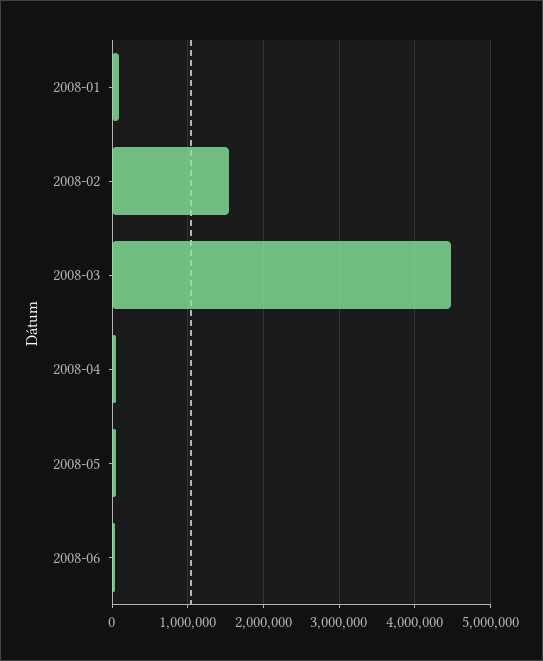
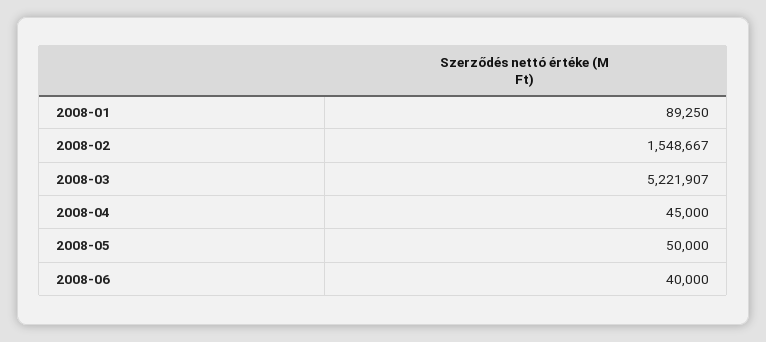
  {
    "2008-01": 89250,
    "2008-02": 1548667,
-   "2008-03": 4500000,
+   "2008-03": 5221907,
    "2008-04": 45000,
    "2008-05": 50000,
    "2008-06": 40000
  }

